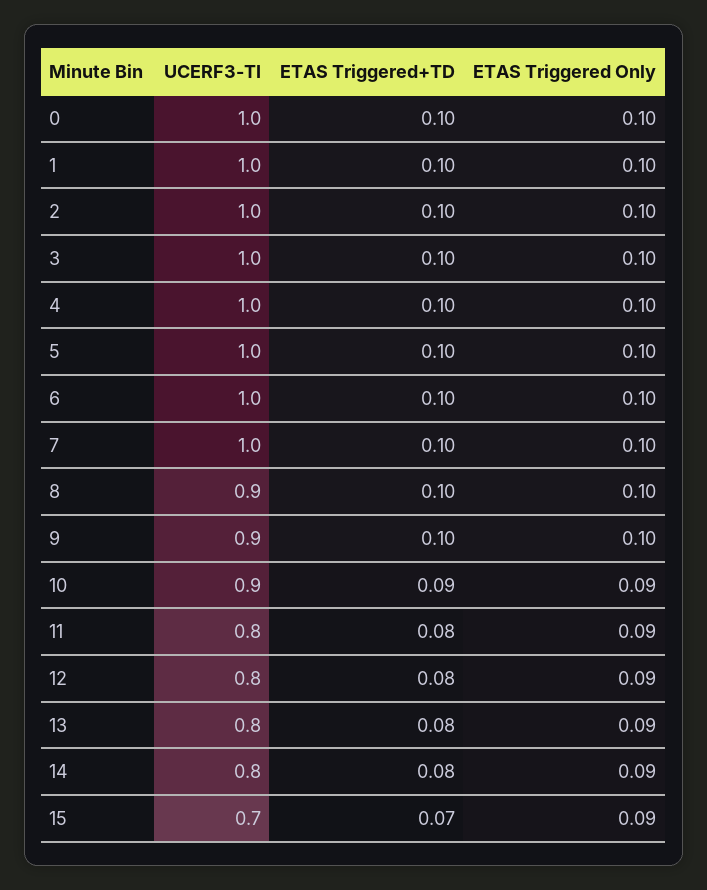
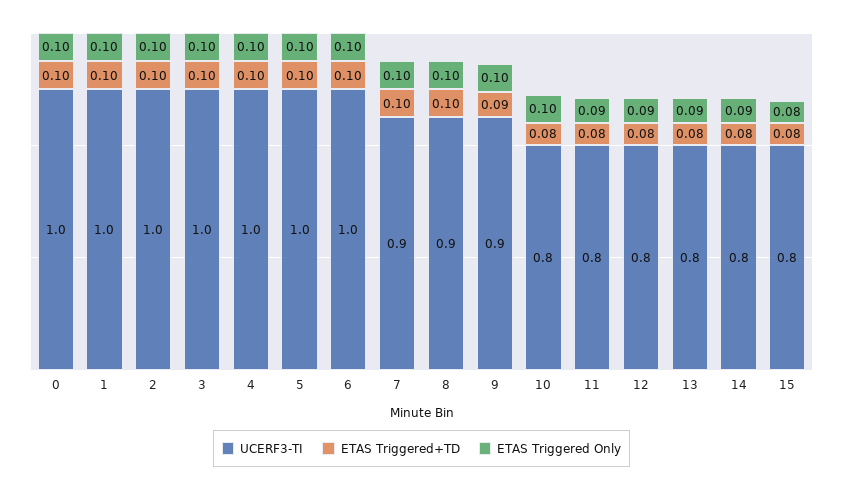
  {
    "UCERF3-TI": {
      "0": 1,
      "1": 1,
      "2": 1,
      "3": 1,
      "4": 1,
      "5": 1,
      "6": 1,
-     "7": 1,
+     "7": 0.9,
      "8": 0.9,
      "9": 0.9,
-     "10": 0.9,
+     "10": 0.8,
      "11": 0.8,
      "12": 0.8,
      "13": 0.8,
      "14": 0.8,
-     "15": 0.7
+     "15": 0.8
    },
    "ETAS Triggered+TD": {
      "0": 0.1,
      "1": 0.1,
      "2": 0.1,
      "3": 0.1,
      "4": 0.1,
      "5": 0.1,
      "6": 0.1,
      "7": 0.1,
      "8": 0.1,
-     "9": 0.1,
+     "9": 0.09,
-     "10": 0.09,
+     "10": 0.08,
      "11": 0.08,
      "12": 0.08,
      "13": 0.08,
      "14": 0.08,
-     "15": 0.07
+     "15": 0.08
    },
    "ETAS Triggered Only": {
      "0": 0.1,
      "1": 0.1,
      "2": 0.1,
      "3": 0.1,
      "4": 0.1,
      "5": 0.1,
      "6": 0.1,
      "7": 0.1,
      "8": 0.1,
      "9": 0.1,
-     "10": 0.09,
+     "10": 0.1,
      "11": 0.09,
      "12": 0.09,
      "13": 0.09,
      "14": 0.09,
-     "15": 0.09
+     "15": 0.08
    }
  }

